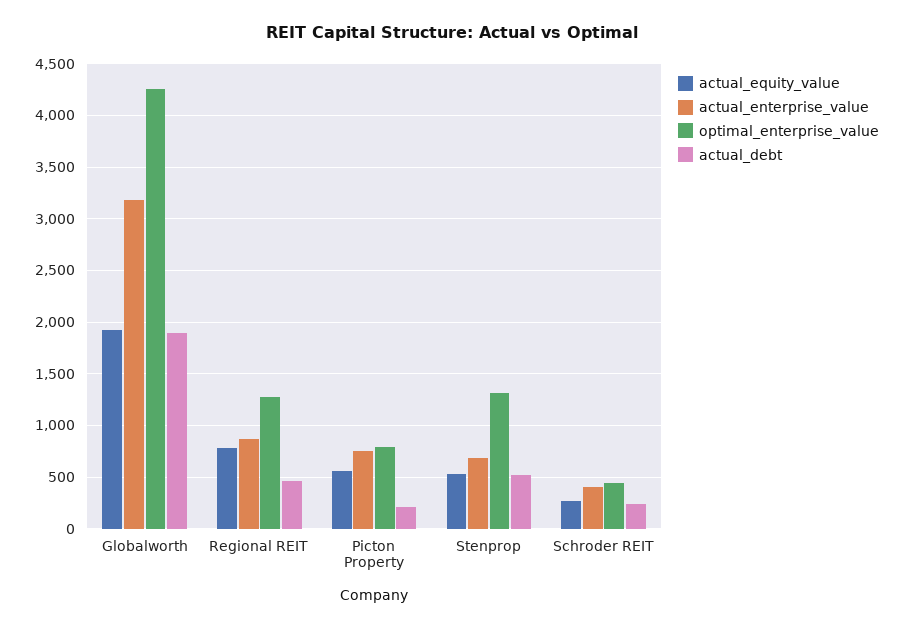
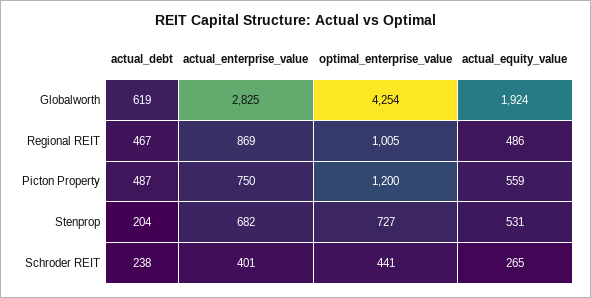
  {
    "actual_equity_value": {
      "Globalworth": 1924,
-     "Regional REIT": 800,
+     "Regional REIT": 486,
      "Picton Property": 559,
      "Stenprop": 531,
      "Schroder REIT": 265
    },
    "actual_enterprise_value": {
-     "Globalworth": 3200,
+     "Globalworth": 2825,
      "Regional REIT": 869,
      "Picton Property": 750,
      "Stenprop": 682,
      "Schroder REIT": 401
    },
    "optimal_enterprise_value": {
      "Globalworth": 4254,
-     "Regional REIT": 1300,
+     "Regional REIT": 1005,
-     "Picton Property": 800,
+     "Picton Property": 1200,
-     "Stenprop": 1300,
+     "Stenprop": 727,
      "Schroder REIT": 441
    },
    "actual_debt": {
-     "Globalworth": 1900,
+     "Globalworth": 619,
      "Regional REIT": 467,
-     "Picton Property": 200,
+     "Picton Property": 487,
-     "Stenprop": 500,
+     "Stenprop": 204,
      "Schroder REIT": 238
    }
  }

